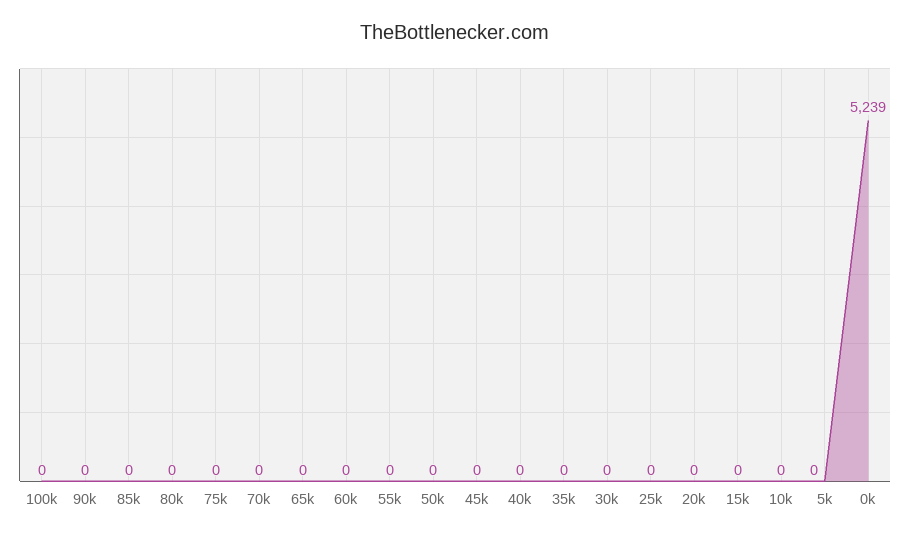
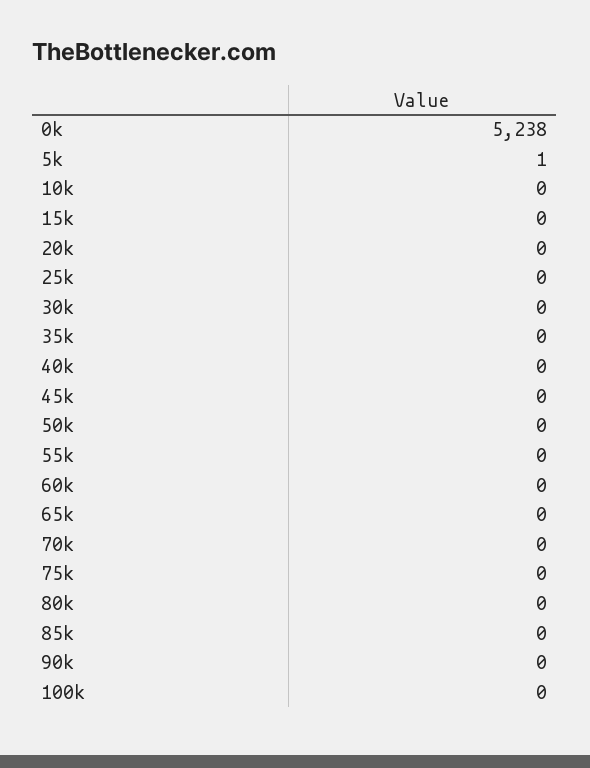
  {
    "100k": 0,
    "90k": 0,
    "85k": 0,
    "80k": 0,
    "75k": 0,
    "70k": 0,
    "65k": 0,
    "60k": 0,
    "55k": 0,
    "50k": 0,
    "45k": 0,
    "40k": 0,
    "35k": 0,
    "30k": 0,
    "25k": 0,
    "20k": 0,
    "15k": 0,
    "10k": 0,
-   "5k": 0,
+   "5k": 1,
-   "0k": 5239
+   "0k": 5238
  }

